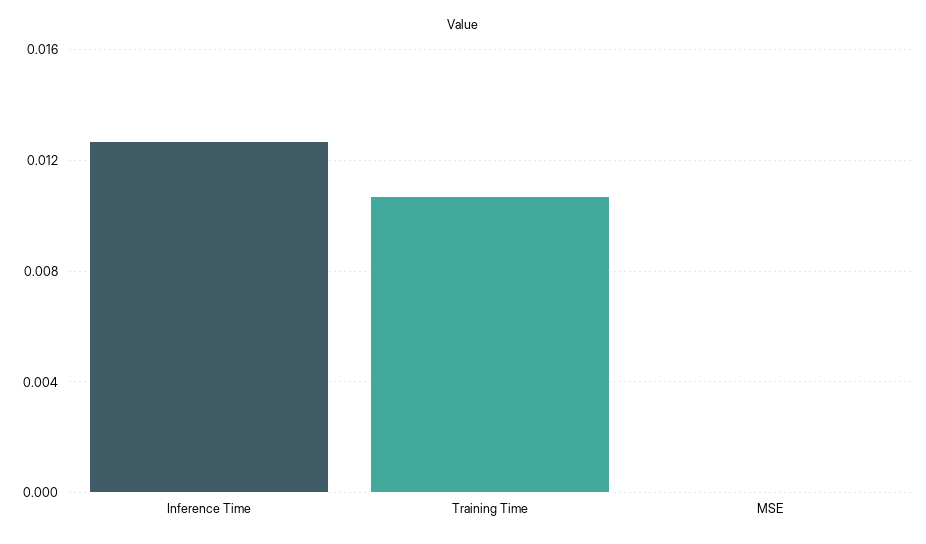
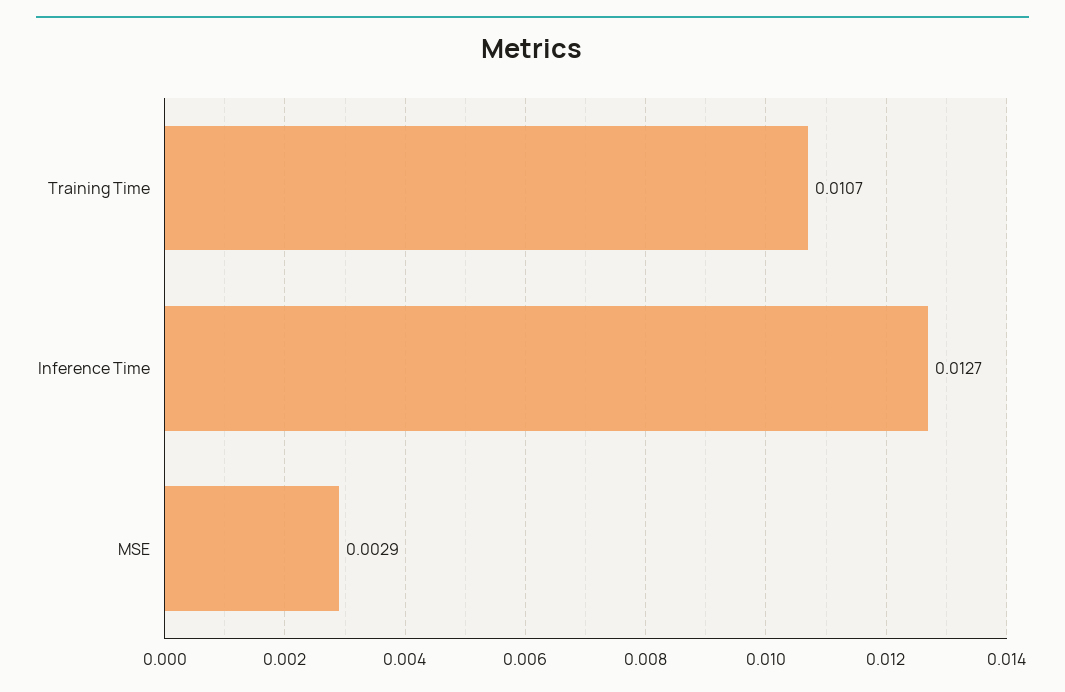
  {
    "Inference Time": 0.0127,
    "Training Time": 0.0107,
-   "MSE": 0
+   "MSE": 0.0029
  }

